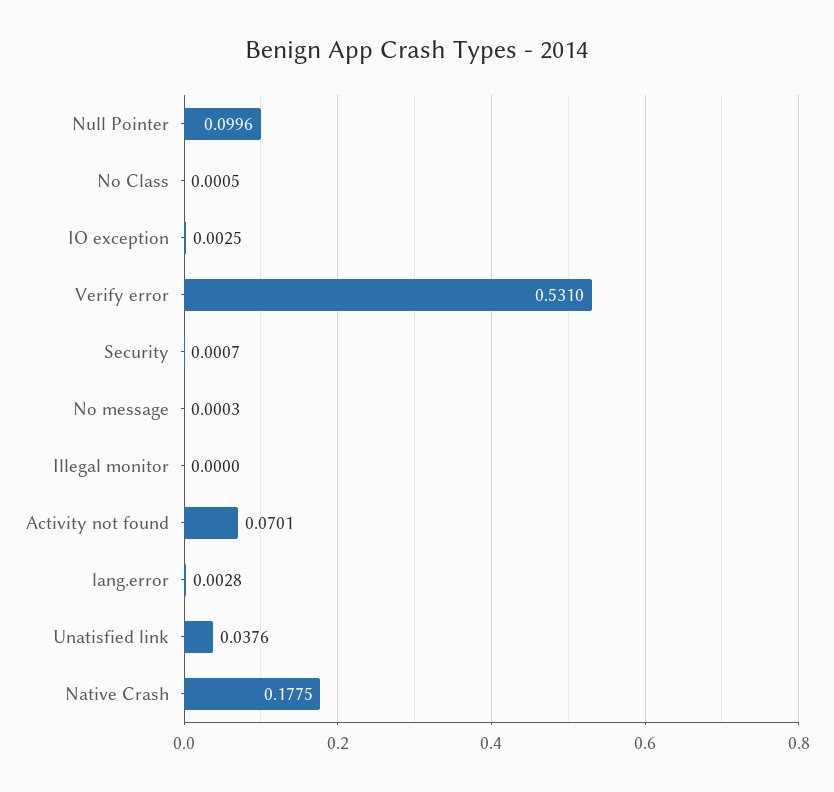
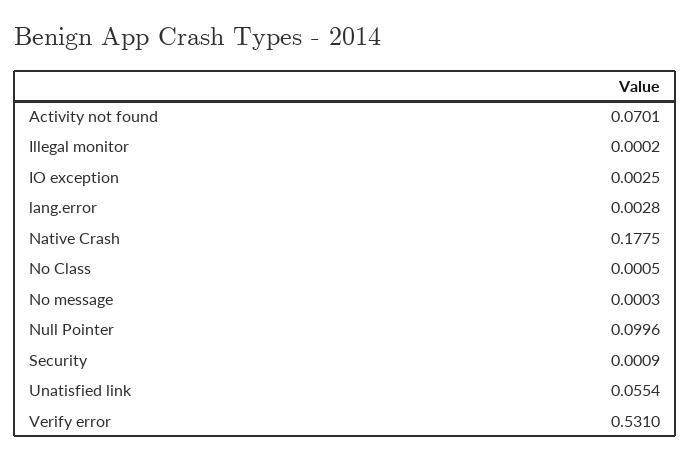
  {
    "Null Pointer": 0.0996,
    "No Class": 0.0005,
    "IO exception": 0.0025,
    "Verify error": 0.531,
-   "Security": 0.0007,
+   "Security": 0.0009,
    "No message": 0.0003,
-   "Illegal monitor": 0,
+   "Illegal monitor": 0.0002,
    "Activity not found": 0.0701,
    "lang.error": 0.0028,
-   "Unatisfied link": 0.0376,
+   "Unatisfied link": 0.0554,
    "Native Crash": 0.1775
  }

